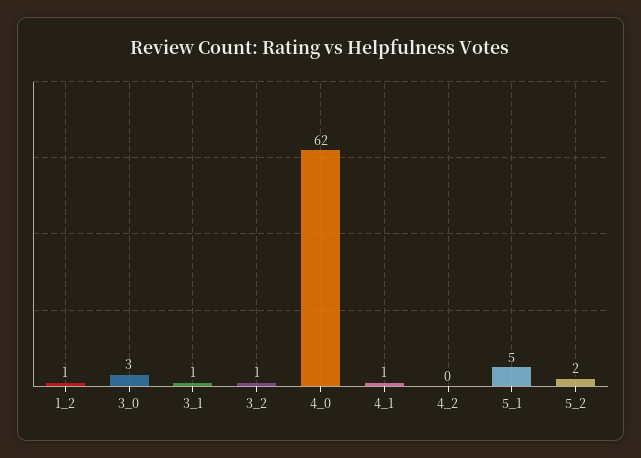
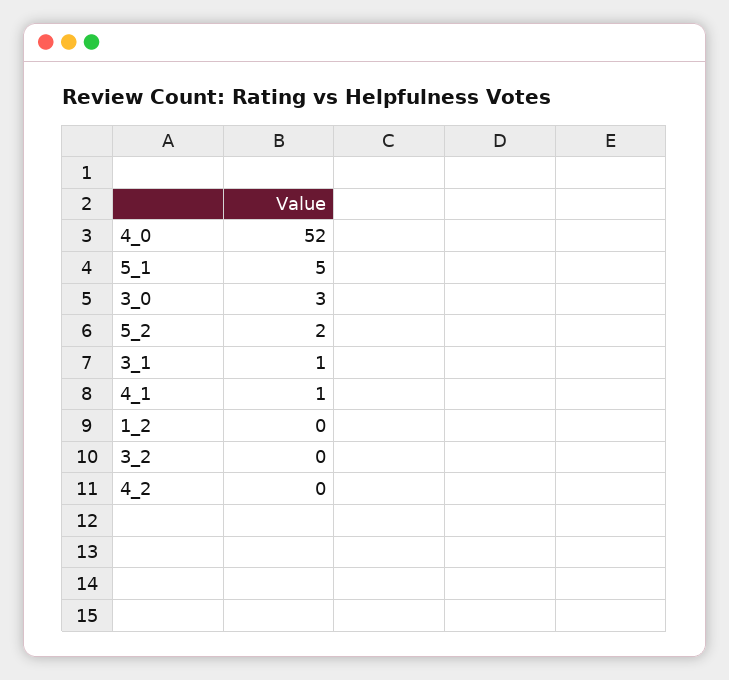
  {
-   "1_2": 1,
+   "1_2": 0,
    "3_0": 3,
    "3_1": 1,
-   "3_2": 1,
+   "3_2": 0,
-   "4_0": 62,
+   "4_0": 52,
    "4_1": 1,
    "4_2": 0,
    "5_1": 5,
    "5_2": 2
  }

